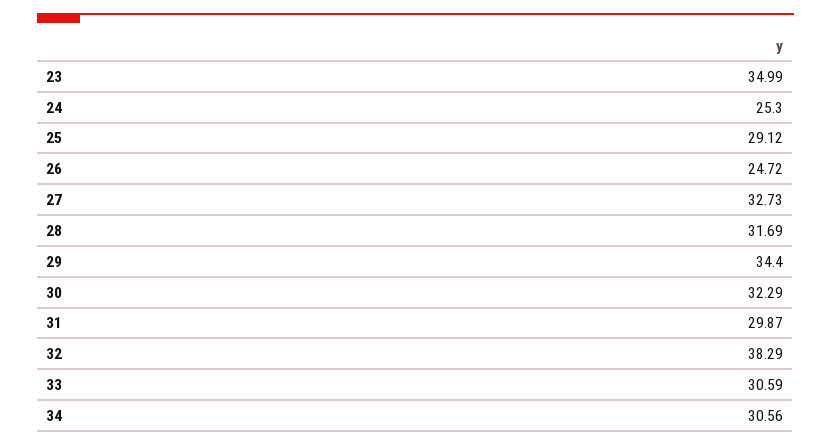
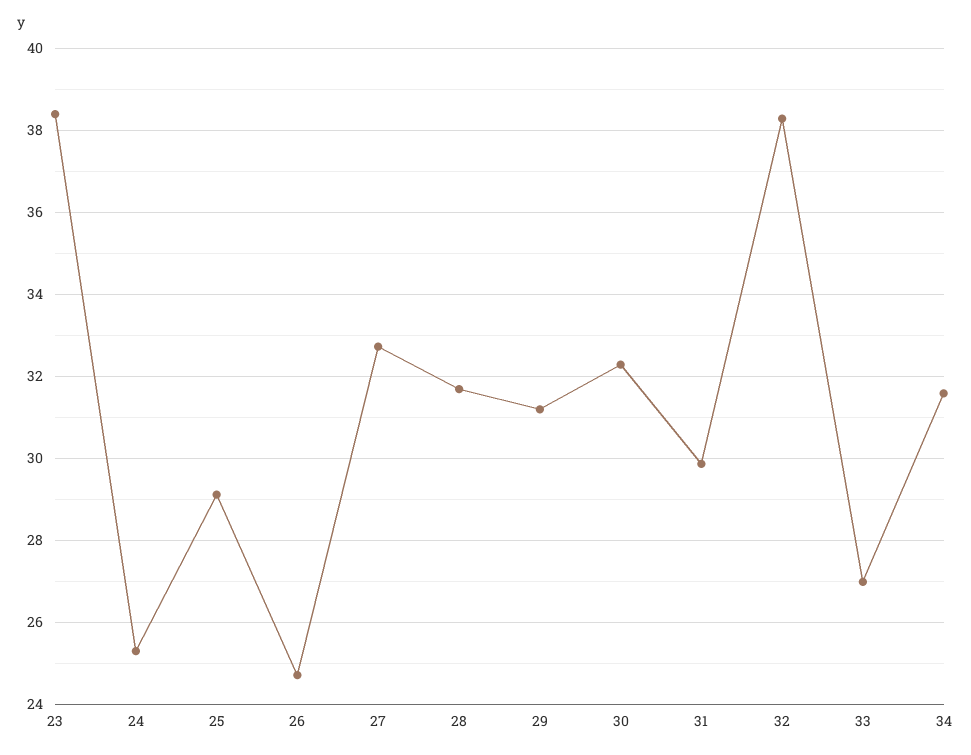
  {
-   "23": 34.99,
+   "23": 38.4,
    "24": 25.3,
    "25": 29.12,
    "26": 24.72,
    "27": 32.73,
    "28": 31.69,
-   "29": 34.4,
+   "29": 31.2,
    "30": 32.29,
    "31": 29.87,
    "32": 38.29,
-   "33": 30.59,
+   "33": 27,
-   "34": 30.56
+   "34": 31.6
  }

